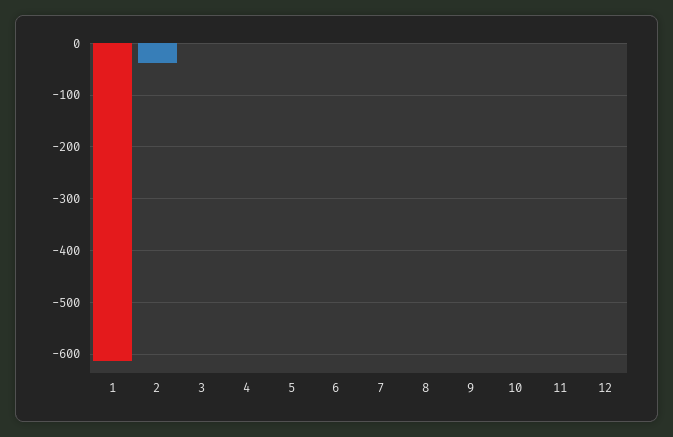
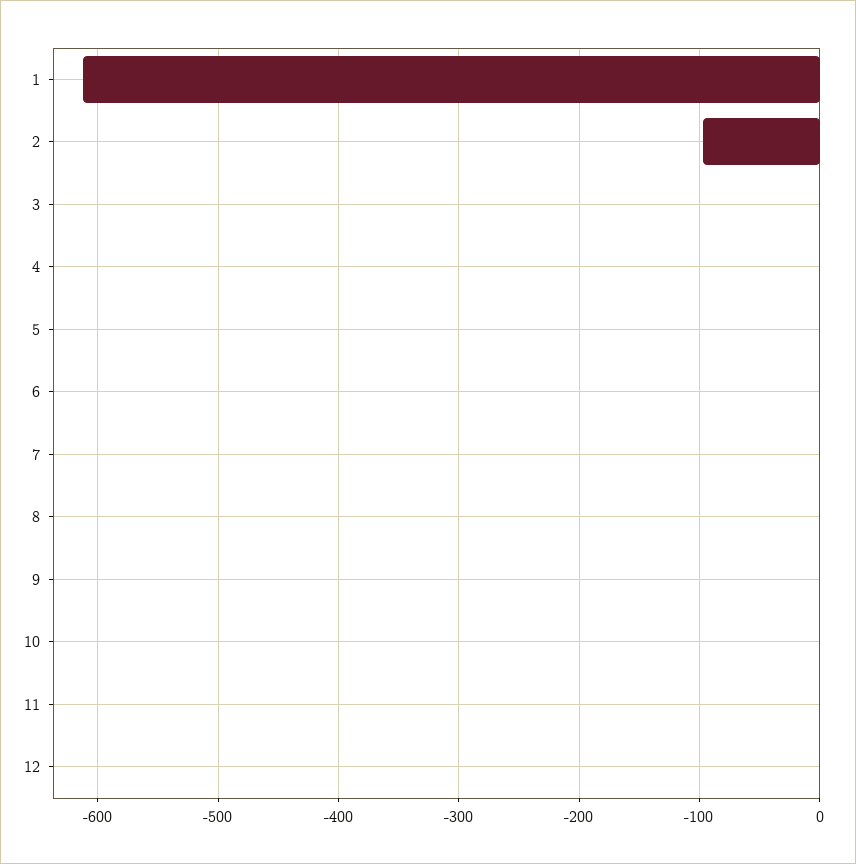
  {
    "1": -610,
-   "2": -40,
+   "2": -100,
    "3": 0,
    "4": 0,
    "5": 0,
    "6": 0,
    "7": 0,
    "8": 0,
    "9": 0,
    "10": 0,
    "11": 0,
    "12": 0
  }

